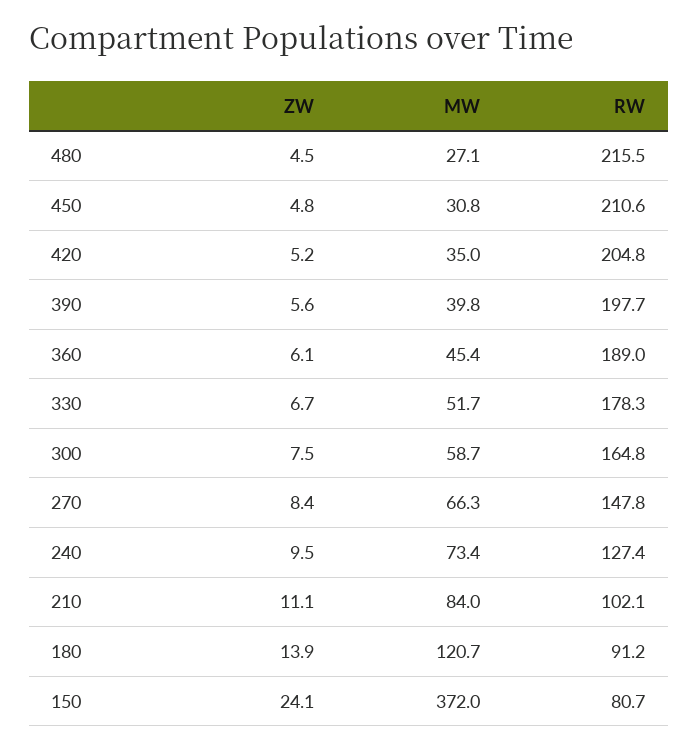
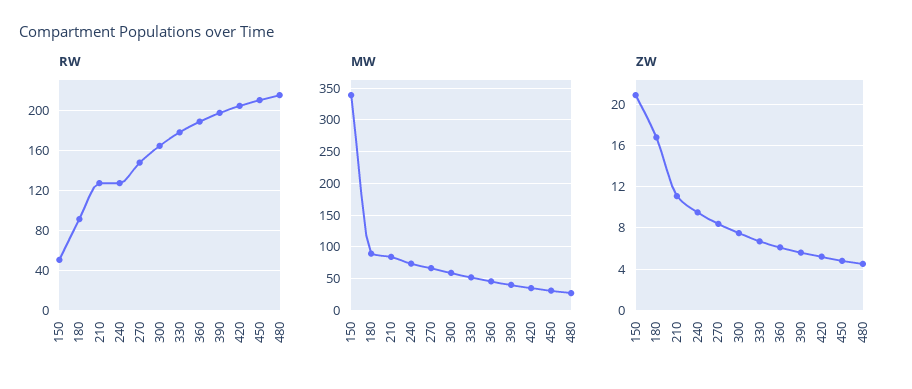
  {
    "ZW": {
      "480": 4.5,
      "450": 4.8,
      "420": 5.2,
      "390": 5.6,
      "360": 6.1,
      "330": 6.7,
      "300": 7.5,
      "270": 8.4,
      "240": 9.5,
      "210": 11.1,
-     "180": 13.9,
+     "180": 17,
-     "150": 24.1
+     "150": 21
    },
    "MW": {
      "480": 27.1,
      "450": 30.8,
      "420": 35,
      "390": 39.8,
      "360": 45.4,
      "330": 51.7,
      "300": 58.7,
      "270": 66.3,
      "240": 73.4,
      "210": 84,
-     "180": 120.7,
+     "180": 90,
-     "150": 372
+     "150": 340
    },
    "RW": {
      "480": 215.5,
      "450": 210.6,
      "420": 204.8,
      "390": 197.7,
      "360": 189,
      "330": 178.3,
      "300": 164.8,
      "270": 147.8,
      "240": 127.4,
-     "210": 102.1,
+     "210": 130,
      "180": 91.2,
-     "150": 80.7
+     "150": 50
    }
  }

